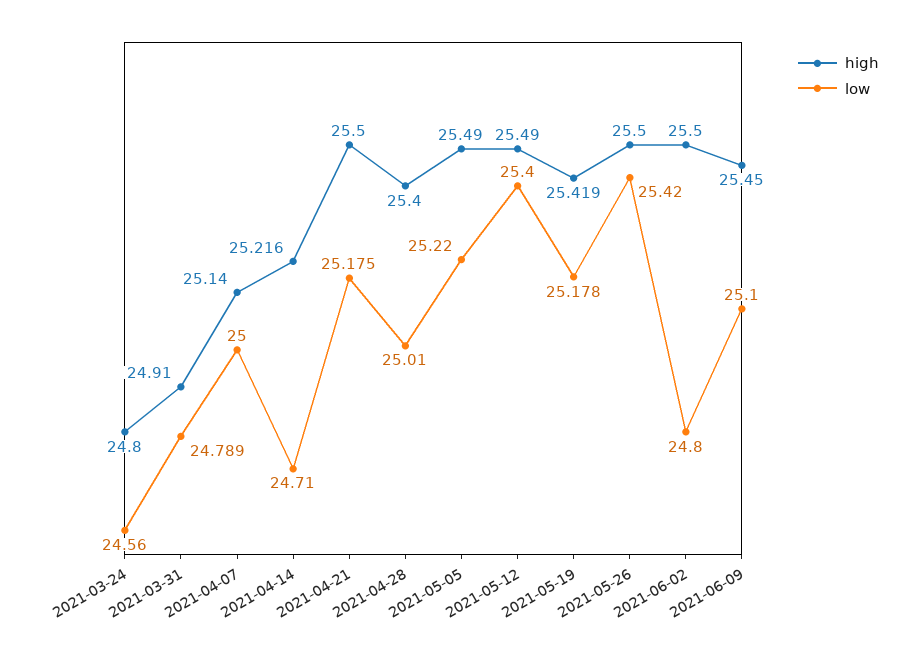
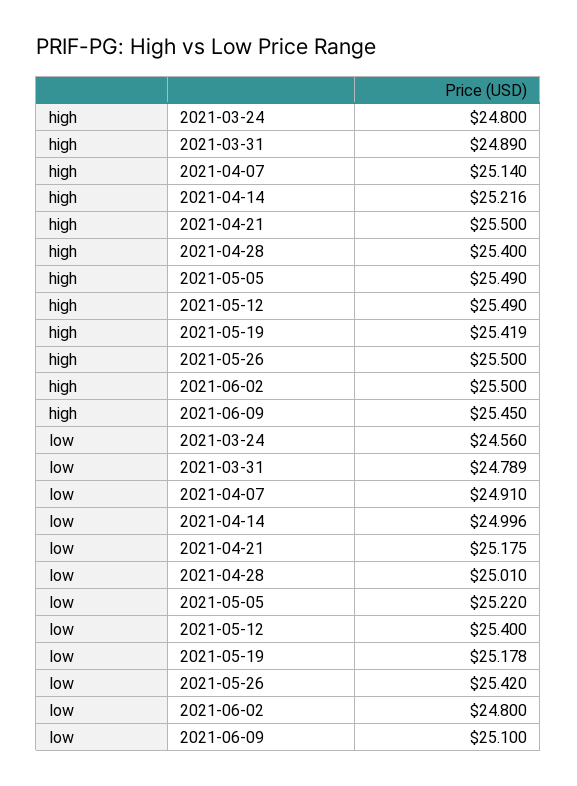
  {
    "high": {
      "2021-03-24": 24.8,
-     "2021-03-31": 24.91,
+     "2021-03-31": 24.89,
      "2021-04-07": 25.14,
      "2021-04-14": 25.216,
      "2021-04-21": 25.5,
      "2021-04-28": 25.4,
      "2021-05-05": 25.49,
      "2021-05-12": 25.49,
      "2021-05-19": 25.419,
      "2021-05-26": 25.5,
      "2021-06-02": 25.5,
      "2021-06-09": 25.45
    },
    "low": {
      "2021-03-24": 24.56,
      "2021-03-31": 24.789,
-     "2021-04-07": 25,
+     "2021-04-07": 24.91,
-     "2021-04-14": 24.71,
+     "2021-04-14": 24.996,
      "2021-04-21": 25.175,
      "2021-04-28": 25.01,
      "2021-05-05": 25.22,
      "2021-05-12": 25.4,
      "2021-05-19": 25.178,
      "2021-05-26": 25.42,
      "2021-06-02": 24.8,
      "2021-06-09": 25.1
    }
  }

